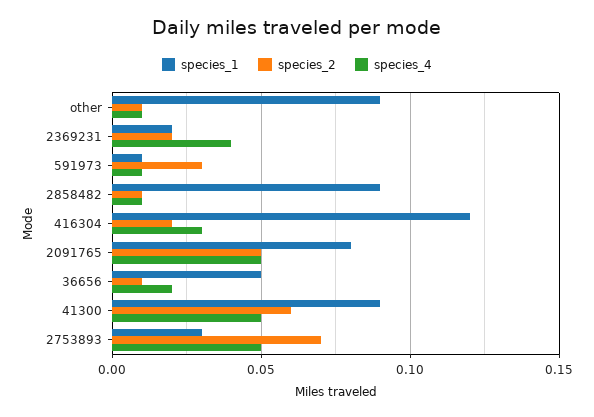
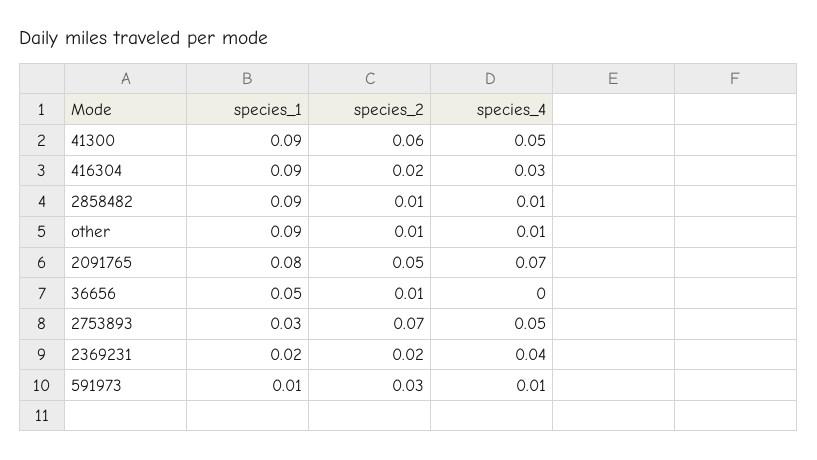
  {
    "species_1": {
      "other": 0.09,
      "2369231": 0.02,
      "591973": 0.01,
      "2858482": 0.09,
-     "416304": 0.12,
+     "416304": 0.09,
      "2091765": 0.08,
      "36656": 0.05,
      "41300": 0.09,
      "2753893": 0.03
    },
    "species_2": {
      "other": 0.01,
      "2369231": 0.02,
      "591973": 0.03,
      "2858482": 0.01,
      "416304": 0.02,
      "2091765": 0.05,
      "36656": 0.01,
      "41300": 0.06,
      "2753893": 0.07
    },
    "species_4": {
      "other": 0.01,
      "2369231": 0.04,
      "591973": 0.01,
      "2858482": 0.01,
      "416304": 0.03,
-     "2091765": 0.05,
+     "2091765": 0.07,
-     "36656": 0.02,
+     "36656": 0,
      "41300": 0.05,
      "2753893": 0.05
    }
  }

